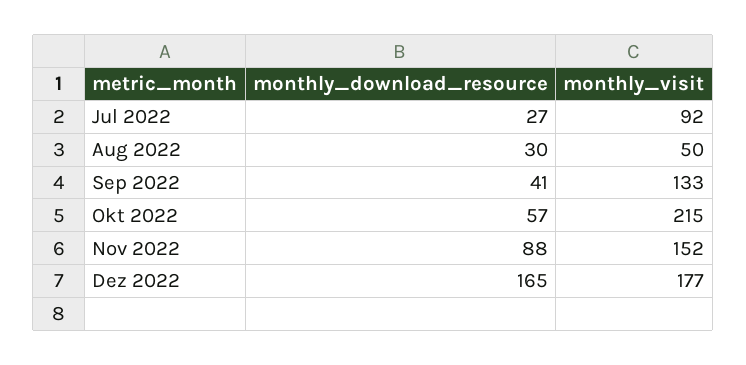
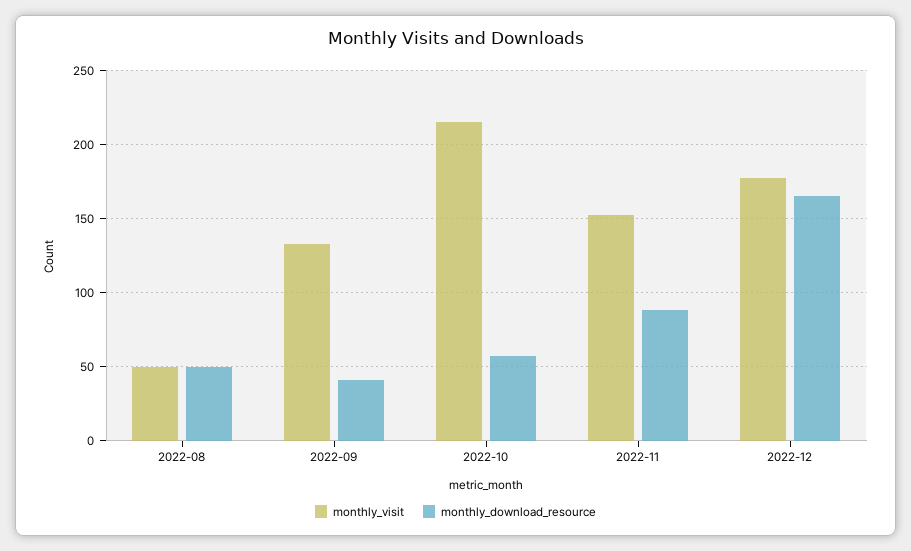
  {
    "monthly_download_resource": {
-     "Jul 2022": 27,
-     "Aug 2022": 30,
+     "Aug 2022": 50,
      "Sep 2022": 41,
      "Okt 2022": 57,
      "Nov 2022": 88,
      "Dez 2022": 165
    },
    "monthly_visit": {
-     "Jul 2022": 92,
      "Aug 2022": 50,
      "Sep 2022": 133,
      "Okt 2022": 215,
      "Nov 2022": 152,
      "Dez 2022": 177
    }
  }

